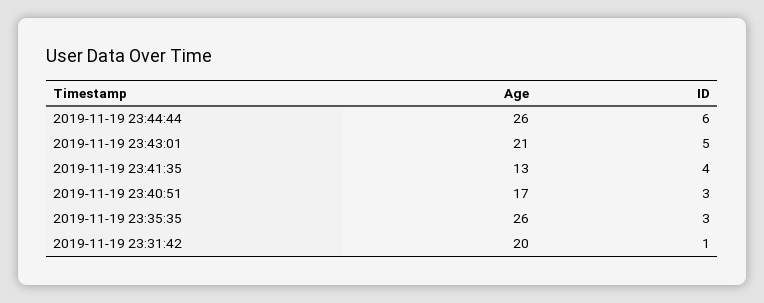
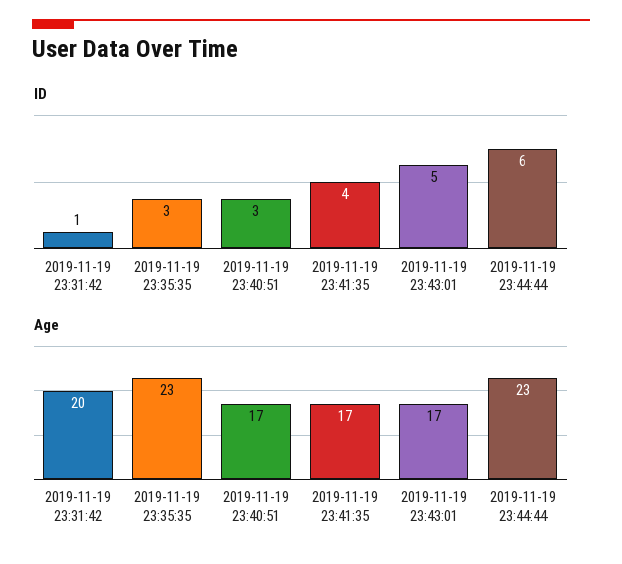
  {
    "Age": {
-     "2019-11-19 23:44:44": 26,
+     "2019-11-19 23:44:44": 23,
-     "2019-11-19 23:43:01": 21,
+     "2019-11-19 23:43:01": 17,
-     "2019-11-19 23:41:35": 13,
+     "2019-11-19 23:41:35": 17,
      "2019-11-19 23:40:51": 17,
-     "2019-11-19 23:35:35": 26,
+     "2019-11-19 23:35:35": 23,
      "2019-11-19 23:31:42": 20
    },
    "ID": {
      "2019-11-19 23:44:44": 6,
      "2019-11-19 23:43:01": 5,
      "2019-11-19 23:41:35": 4,
      "2019-11-19 23:40:51": 3,
      "2019-11-19 23:35:35": 3,
      "2019-11-19 23:31:42": 1
    }
  }

